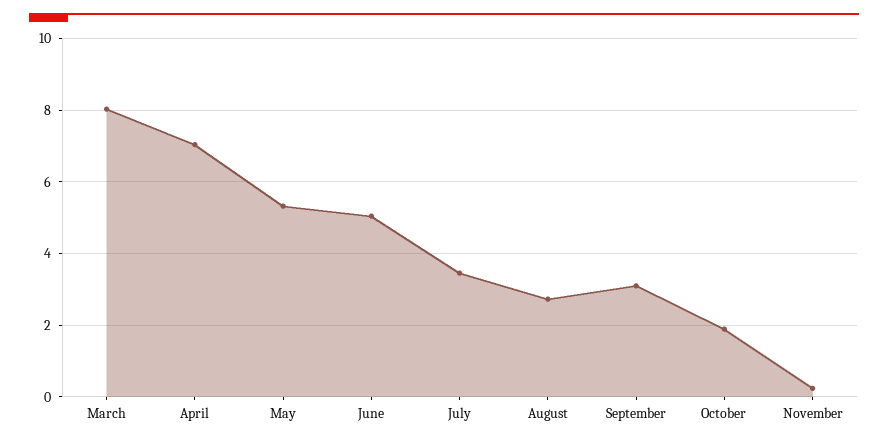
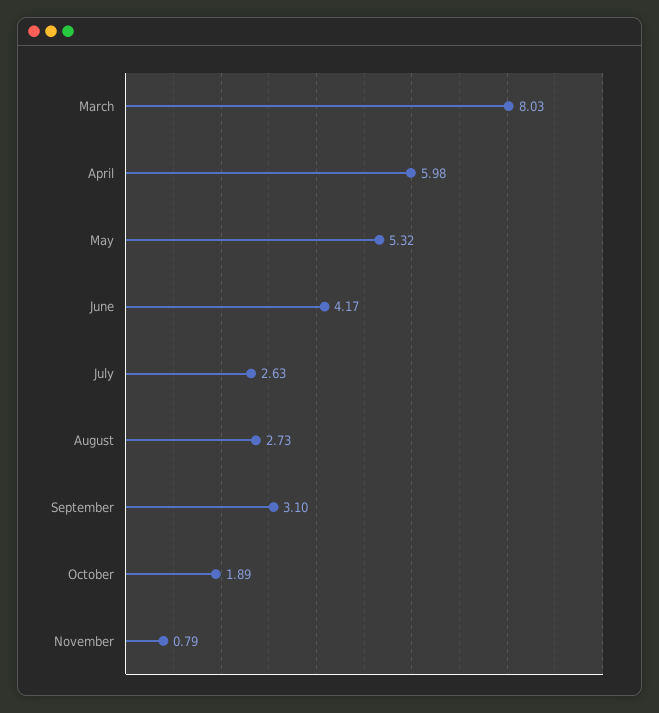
  {
    "March": 8.03,
-   "April": 7,
+   "April": 5.98,
    "May": 5.32,
-   "June": 5,
+   "June": 4.17,
-   "July": 3.4,
+   "July": 2.63,
    "August": 2.73,
    "September": 3.1,
    "October": 1.89,
-   "November": 0.2
+   "November": 0.79
  }

